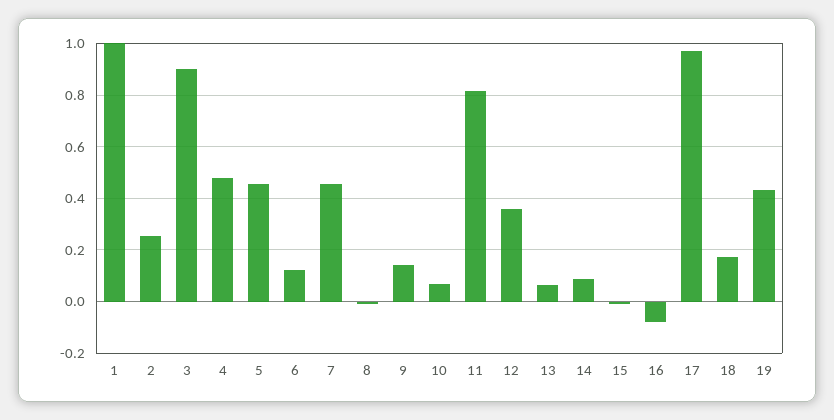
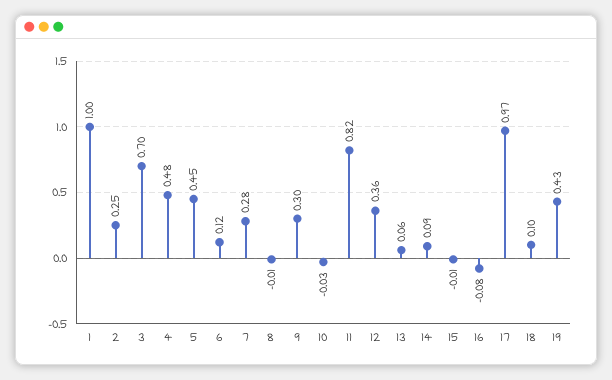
  {
    "1": 1,
    "2": 0.25,
-   "3": 0.9,
+   "3": 0.7,
    "4": 0.48,
    "5": 0.45,
    "6": 0.12,
-   "7": 0.45,
+   "7": 0.28,
    "8": -0.01,
-   "9": 0.15,
+   "9": 0.3,
-   "10": 0.075,
+   "10": -0.03,
    "11": 0.82,
    "12": 0.36,
    "13": 0.06,
    "14": 0.09,
    "15": -0.01,
    "16": -0.08,
    "17": 0.97,
-   "18": 0.175,
+   "18": 0.1,
    "19": 0.43
  }

